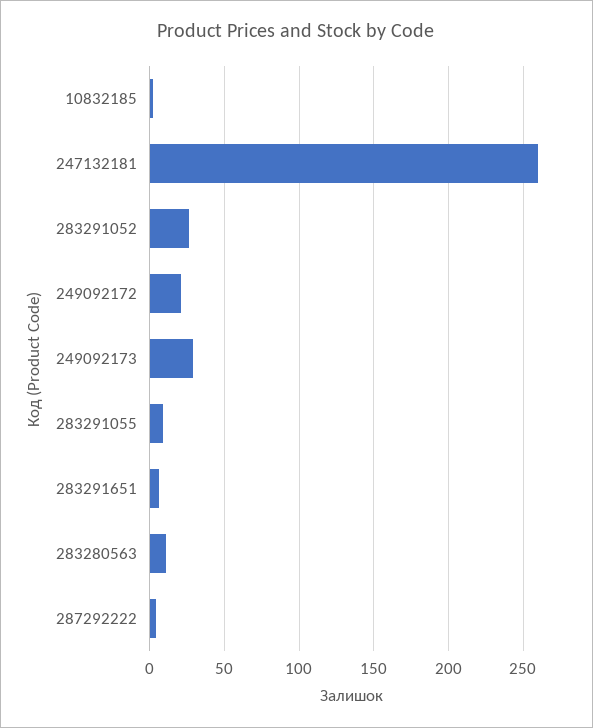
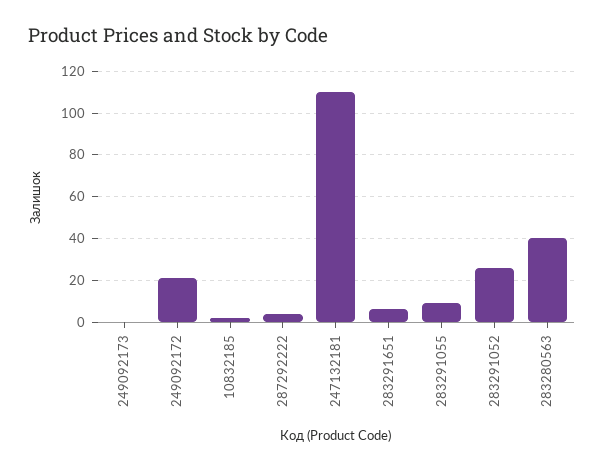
  {
    "10832185": 0,
-   "247132181": 260,
+   "247132181": 110,
    "283291052": 25,
    "249092172": 20,
-   "249092173": 30,
+   "249092173": 0,
    "283291055": 10,
    "283291651": 5,
-   "283280563": 10,
+   "283280563": 40,
    "287292222": 5
  }

